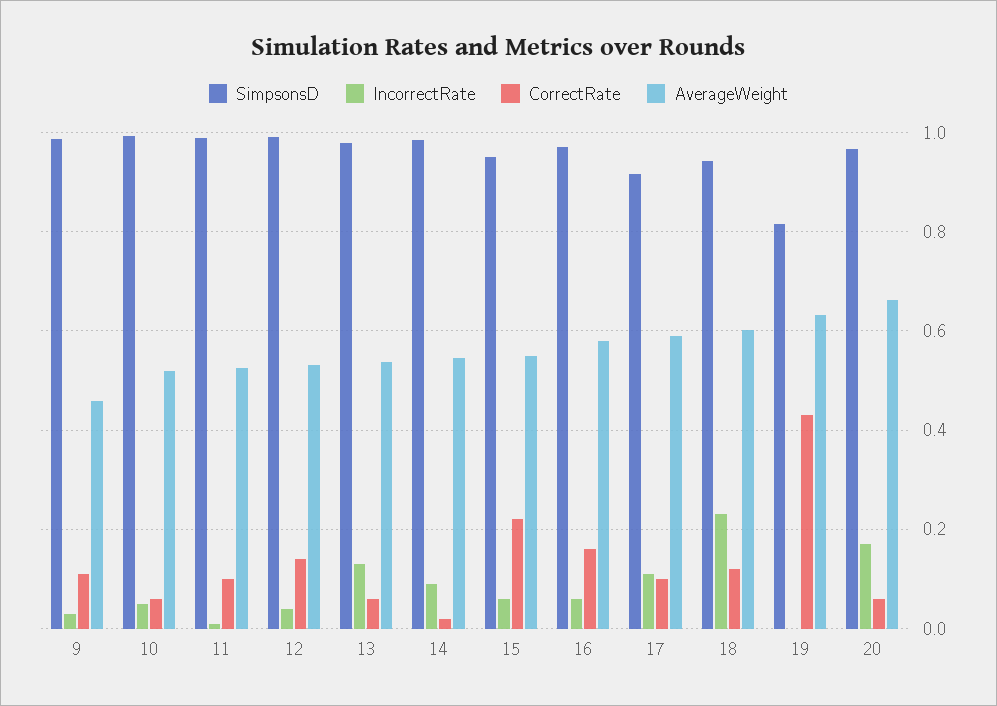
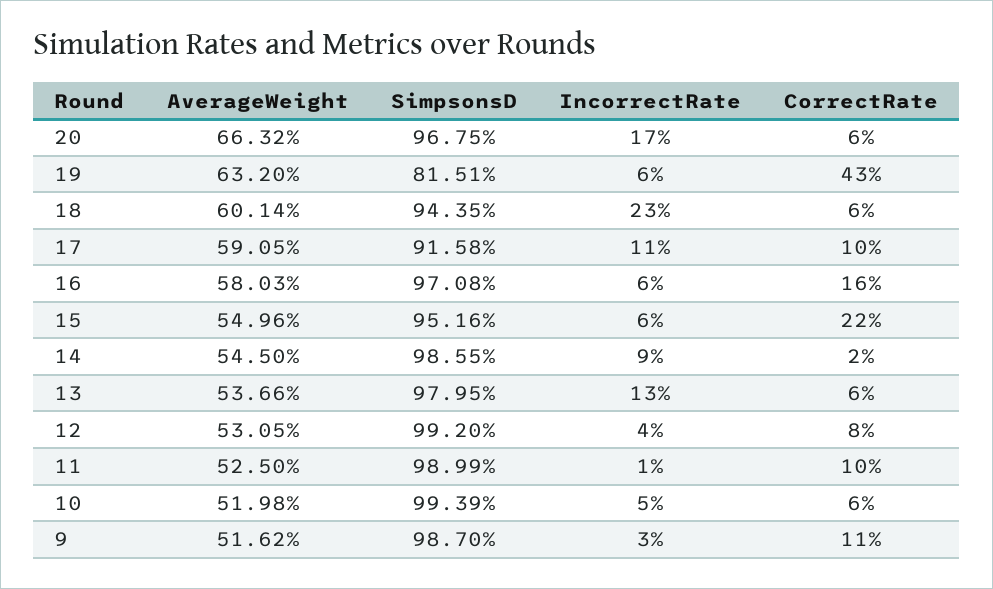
  {
    "SimpsonsD": {
      "9": 0.987,
      "10": 0.9939,
      "11": 0.9899,
      "12": 0.992,
      "13": 0.9795,
      "14": 0.9855,
      "15": 0.9516,
      "16": 0.9708,
      "17": 0.9158,
      "18": 0.9435,
      "19": 0.8151,
      "20": 0.9675
    },
    "IncorrectRate": {
      "9": 0.03,
      "10": 0.05,
      "11": 0.01,
      "12": 0.04,
      "13": 0.13,
      "14": 0.09,
      "15": 0.06,
      "16": 0.06,
      "17": 0.11,
      "18": 0.23,
-     "19": 0,
+     "19": 0.06,
      "20": 0.17
    },
    "CorrectRate": {
      "9": 0.11,
      "10": 0.06,
      "11": 0.1,
-     "12": 0.14,
+     "12": 0.08,
      "13": 0.06,
      "14": 0.02,
      "15": 0.22,
      "16": 0.16,
      "17": 0.1,
-     "18": 0.12,
+     "18": 0.06,
      "19": 0.43,
      "20": 0.06
    },
    "AverageWeight": {
-     "9": 0.46,
+     "9": 0.5162,
      "10": 0.5198,
      "11": 0.525,
      "12": 0.5305,
      "13": 0.5366,
      "14": 0.545,
      "15": 0.5496,
      "16": 0.5803,
      "17": 0.5905,
      "18": 0.6014,
      "19": 0.632,
      "20": 0.6632
    }
  }

